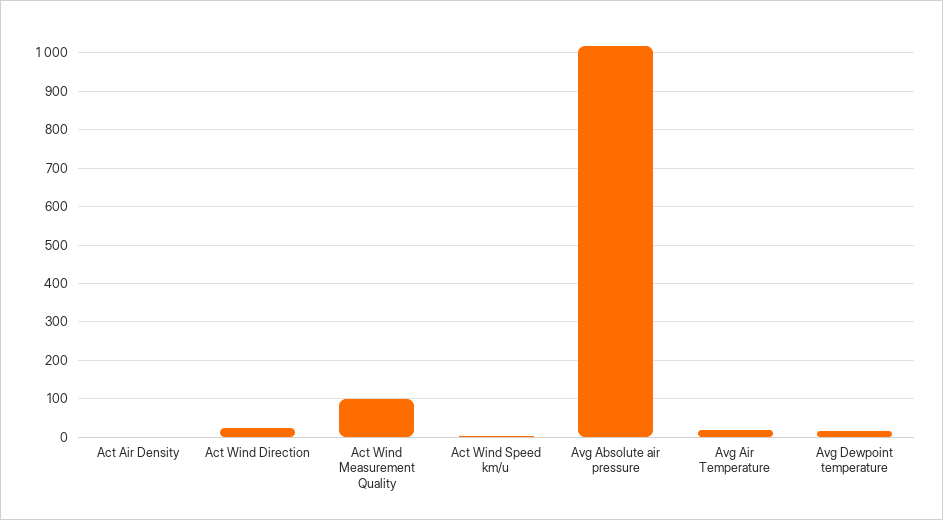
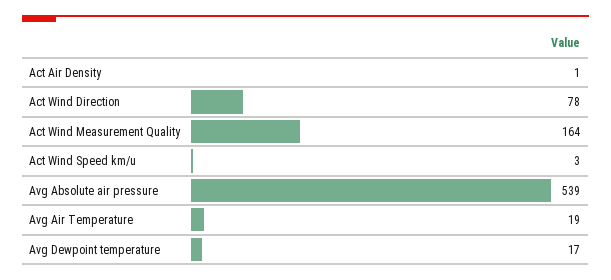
  {
    "Act Air Density": 1,
-   "Act Wind Direction": 20,
+   "Act Wind Direction": 78,
-   "Act Wind Measurement Quality": 100,
+   "Act Wind Measurement Quality": 164,
    "Act Wind Speed km/u": 3,
-   "Avg Absolute air pressure": 1020,
+   "Avg Absolute air pressure": 539,
    "Avg Air Temperature": 19,
    "Avg Dewpoint temperature": 17
  }

